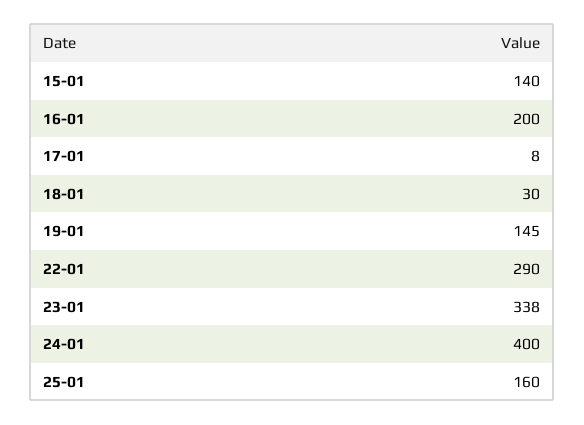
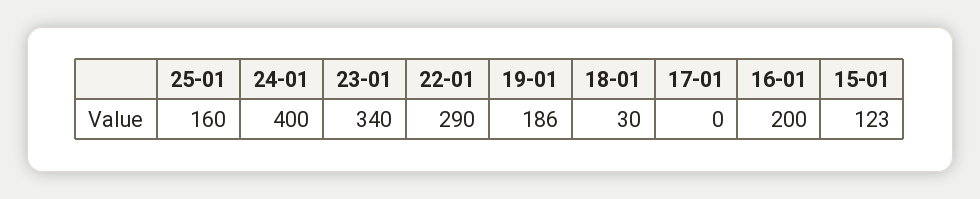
  {
-   "15-01": 140,
+   "15-01": 123,
    "16-01": 200,
-   "17-01": 8,
+   "17-01": 0,
    "18-01": 30,
-   "19-01": 145,
+   "19-01": 186,
    "22-01": 290,
-   "23-01": 338,
+   "23-01": 340,
    "24-01": 400,
    "25-01": 160
  }

